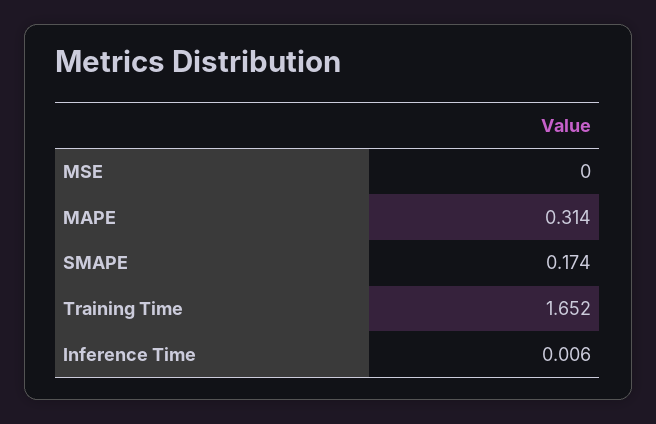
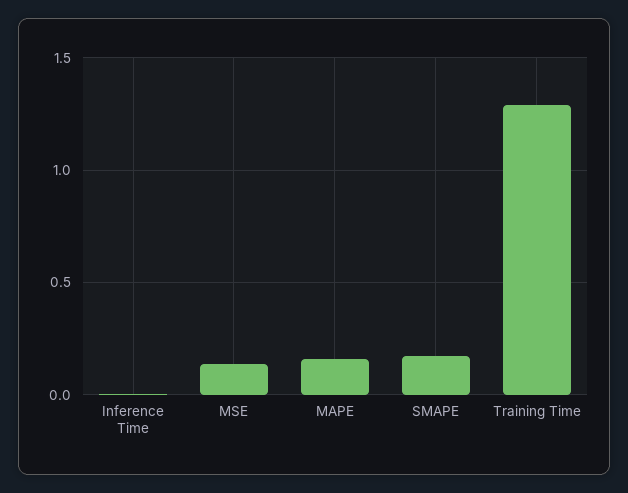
  {
-   "MSE": 0,
+   "MSE": 0.15,
-   "MAPE": 0.314,
+   "MAPE": 0.15,
    "SMAPE": 0.174,
-   "Training Time": 1.652,
+   "Training Time": 1.3,
    "Inference Time": 0.006
  }

